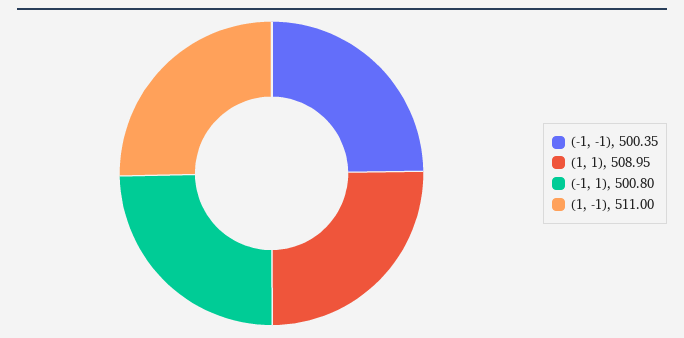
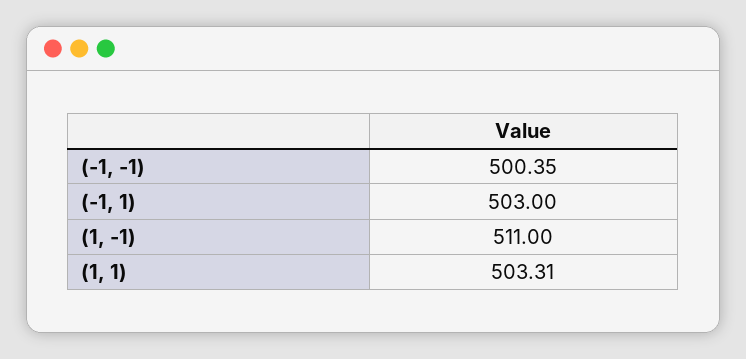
  {
    "(-1, -1)": 500.35,
-   "(1, 1)": 508.95,
+   "(1, 1)": 503.31,
-   "(-1, 1)": 500.8,
+   "(-1, 1)": 503,
    "(1, -1)": 511
  }

